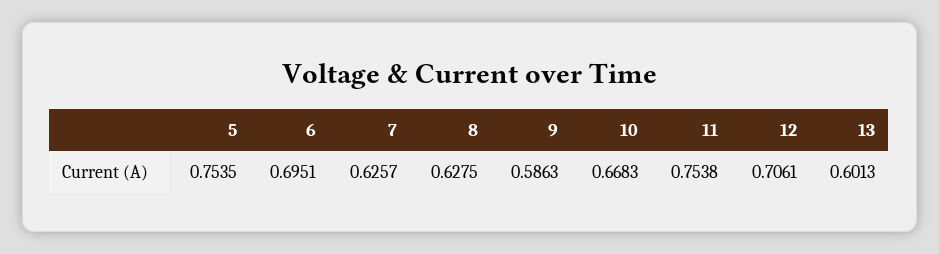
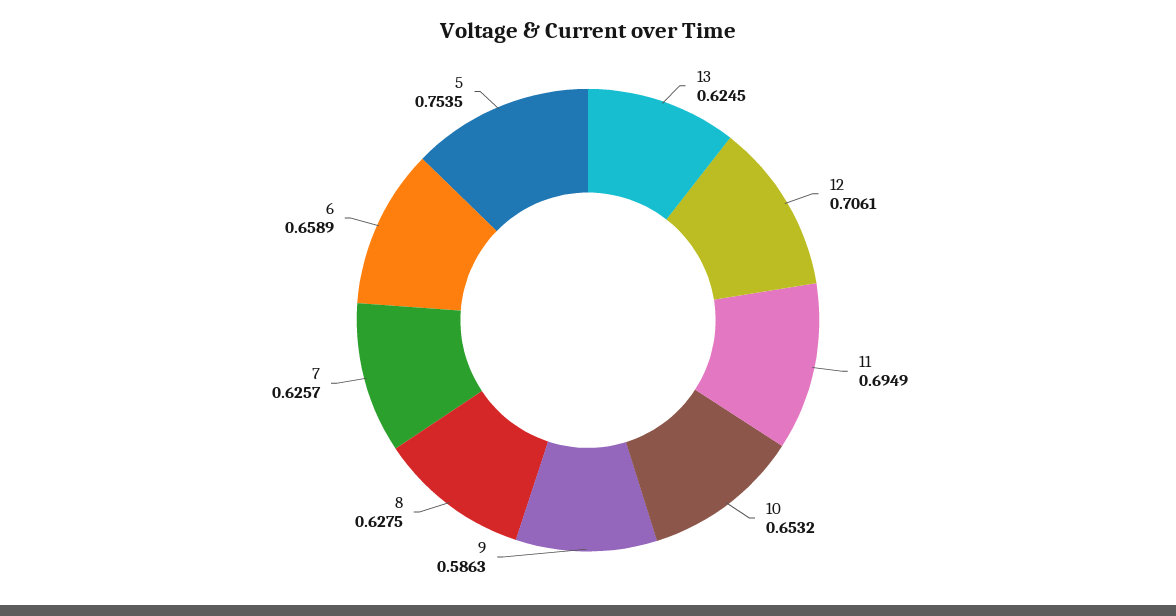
  {
    "5": 0.7535,
-   "6": 0.6951,
+   "6": 0.6589,
    "7": 0.6257,
    "8": 0.6275,
    "9": 0.5863,
-   "10": 0.6683,
+   "10": 0.6532,
-   "11": 0.7538,
+   "11": 0.6949,
    "12": 0.7061,
-   "13": 0.6013
+   "13": 0.6245
  }

